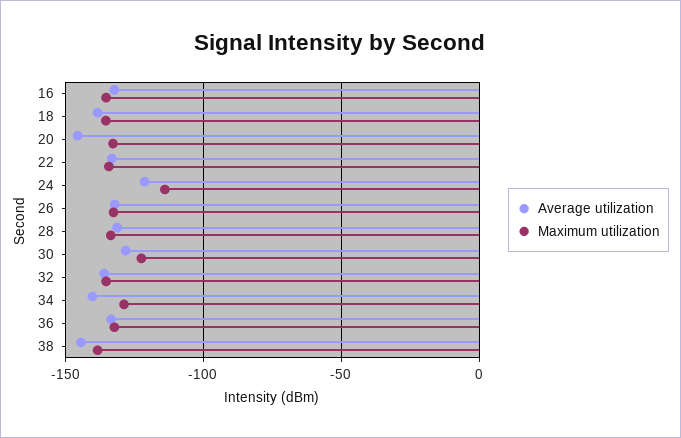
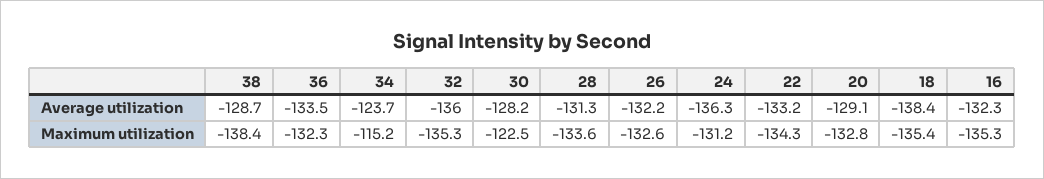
  {
    "Average utilization": {
      "16": -132.3,
      "18": -138.4,
-     "20": -145,
+     "20": -129.1,
      "22": -133.2,
-     "24": -120,
+     "24": -136.3,
      "26": -132.2,
      "28": -131.3,
      "30": -128.2,
      "32": -136,
-     "34": -140,
+     "34": -123.7,
      "36": -133.5,
-     "38": -145
+     "38": -128.7
    },
    "Maximum utilization": {
      "16": -135.3,
      "18": -135.4,
      "20": -132.8,
      "22": -134.3,
-     "24": -115,
+     "24": -131.2,
      "26": -132.6,
      "28": -133.6,
      "30": -122.5,
      "32": -135.3,
-     "34": -130,
+     "34": -115.2,
      "36": -132.3,
      "38": -138.4
    }
  }

